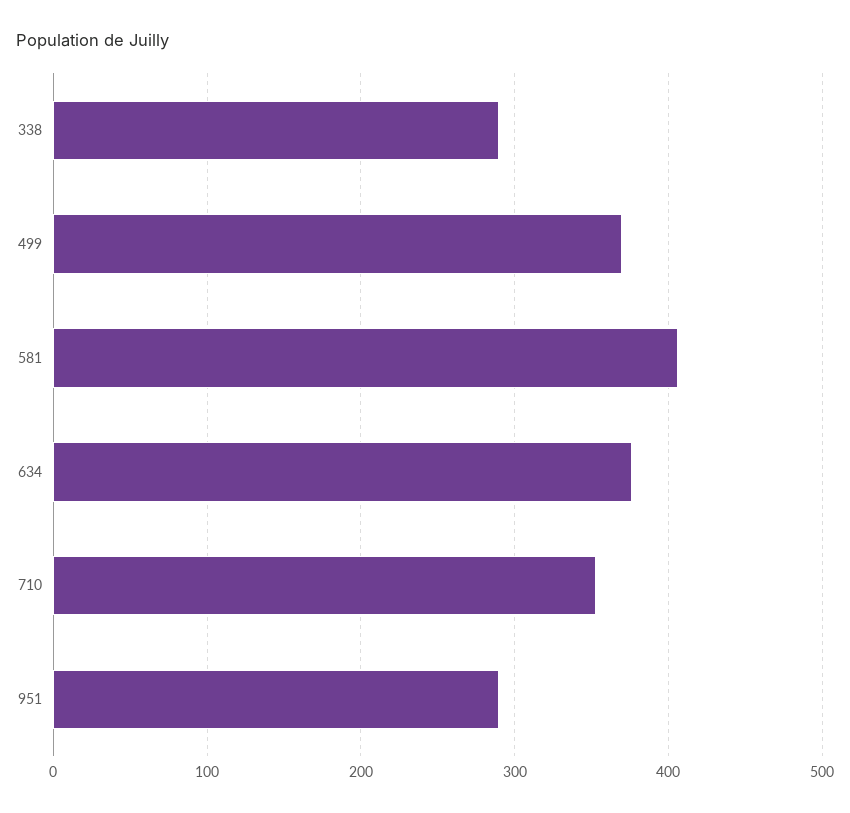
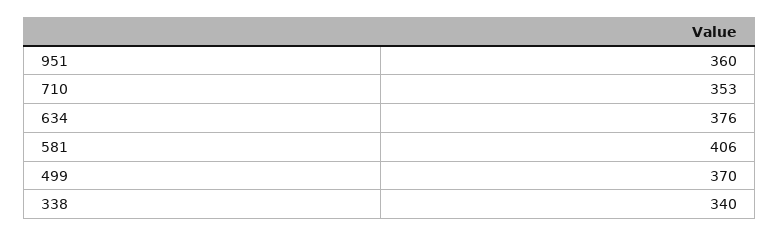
  {
-   "338": 290,
+   "338": 340,
    "499": 370,
    "581": 406,
    "634": 376,
    "710": 353,
-   "951": 290
+   "951": 360
  }

